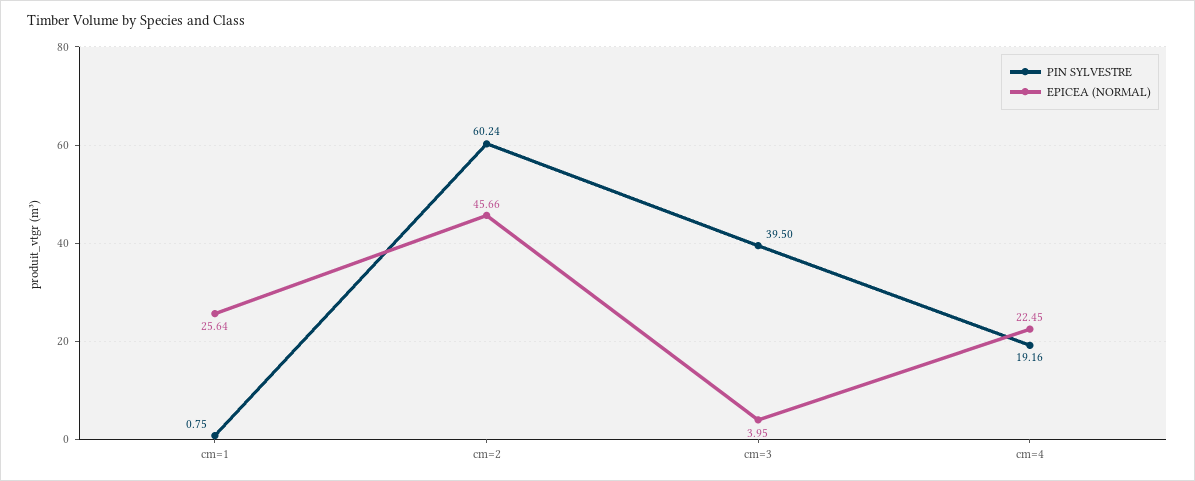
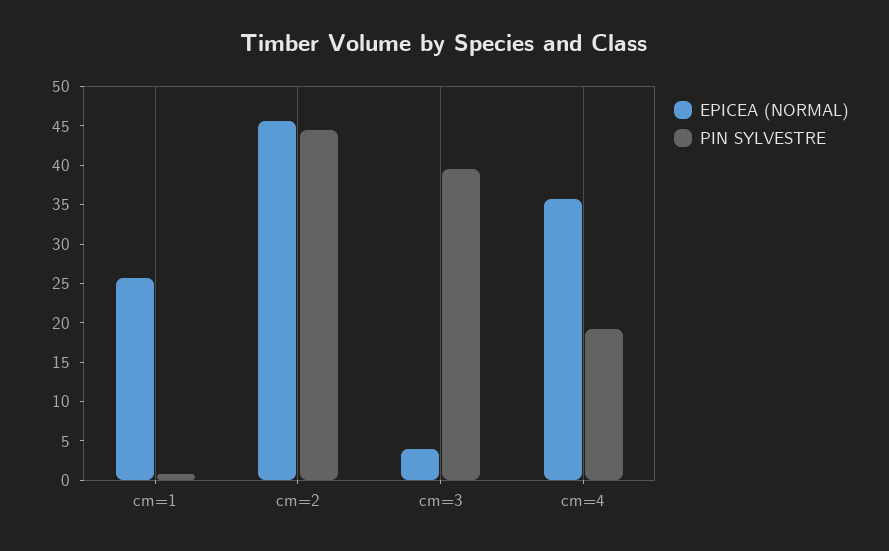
  {
    "PIN SYLVESTRE": {
      "cm=1": 0.75,
-     "cm=2": 60.24,
+     "cm=2": 45,
      "cm=3": 39.5,
      "cm=4": 19.16
    },
    "EPICEA (NORMAL)": {
      "cm=1": 25.64,
      "cm=2": 45.66,
      "cm=3": 3.95,
-     "cm=4": 22.45
+     "cm=4": 35
    }
  }

